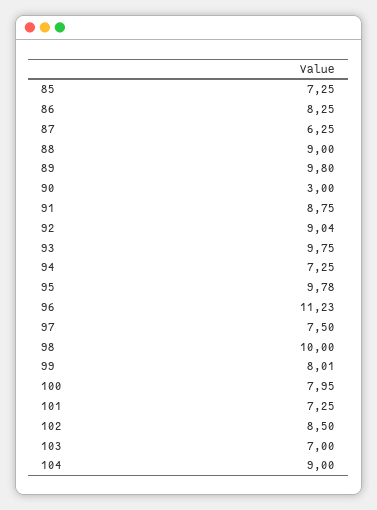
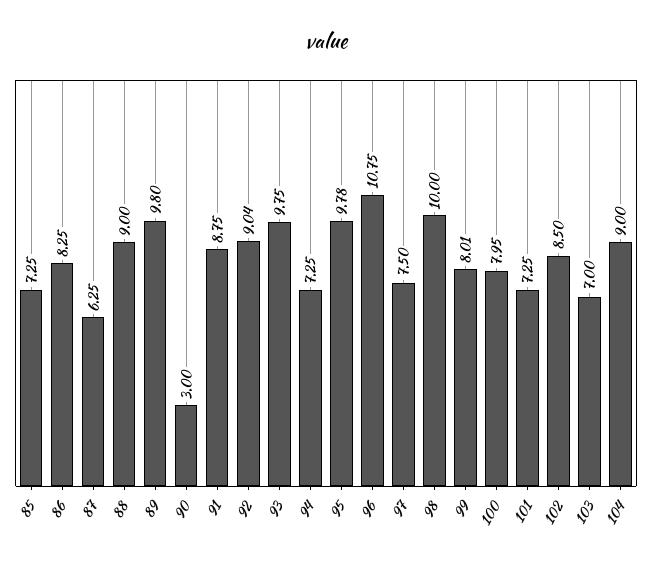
  {
    "85": 7.25,
    "86": 8.25,
    "87": 6.25,
    "88": 9,
    "89": 9.8,
    "90": 3,
    "91": 8.75,
    "92": 9.04,
    "93": 9.75,
    "94": 7.25,
    "95": 9.78,
-   "96": 11.23,
+   "96": 10.75,
    "97": 7.5,
    "98": 10,
    "99": 8.01,
    "100": 7.95,
    "101": 7.25,
    "102": 8.5,
    "103": 7,
    "104": 9
  }

